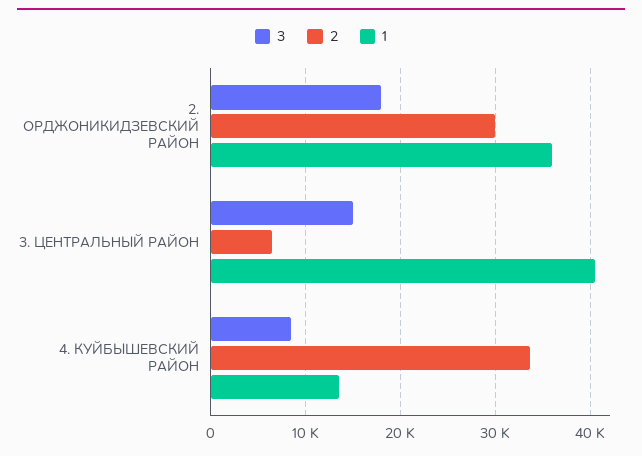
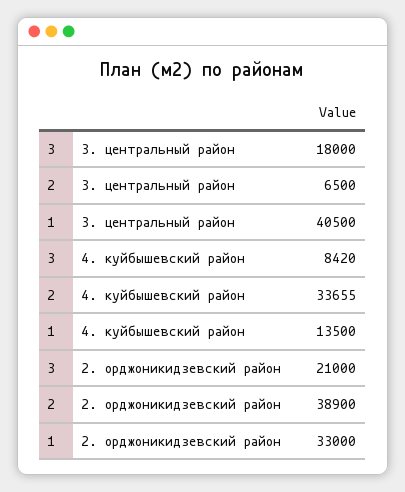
  {
    "3": {
-     "2. ОРДЖОНИКИДЗЕВСКИЙ РАЙОН": 18000,
+     "2. ОРДЖОНИКИДЗЕВСКИЙ РАЙОН": 21000,
-     "3. ЦЕНТРАЛЬНЫЙ РАЙОН": 15000,
+     "3. ЦЕНТРАЛЬНЫЙ РАЙОН": 18000,
      "4. КУЙБЫШЕВСКИЙ РАЙОН": 8420
    },
    "2": {
-     "2. ОРДЖОНИКИДЗЕВСКИЙ РАЙОН": 30000,
+     "2. ОРДЖОНИКИДЗЕВСКИЙ РАЙОН": 38900,
      "3. ЦЕНТРАЛЬНЫЙ РАЙОН": 6500,
      "4. КУЙБЫШЕВСКИЙ РАЙОН": 33655
    },
    "1": {
-     "2. ОРДЖОНИКИДЗЕВСКИЙ РАЙОН": 36000,
+     "2. ОРДЖОНИКИДЗЕВСКИЙ РАЙОН": 33000,
      "3. ЦЕНТРАЛЬНЫЙ РАЙОН": 40500,
      "4. КУЙБЫШЕВСКИЙ РАЙОН": 13500
    }
  }

